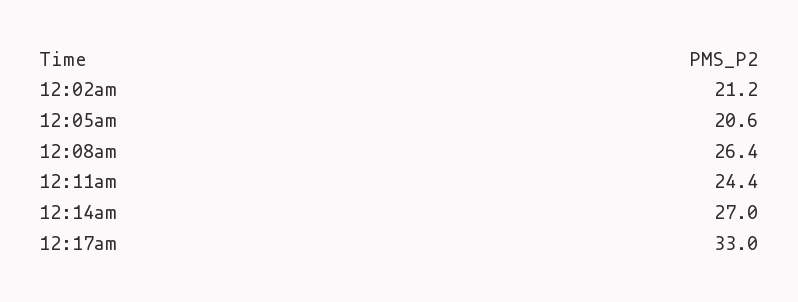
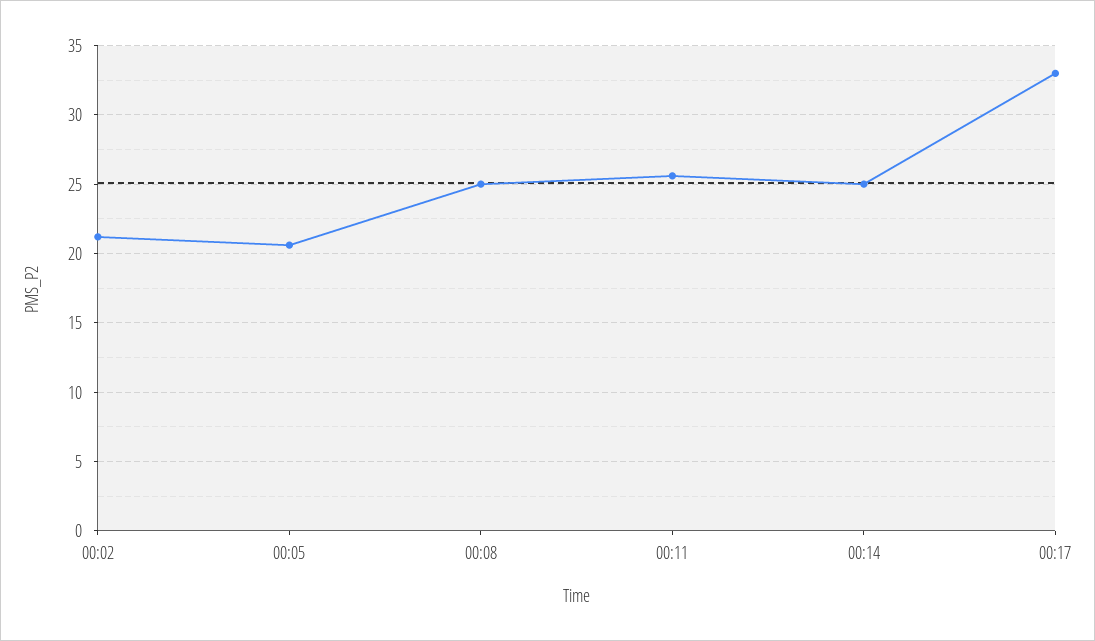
  {
    "12:02am": 21.2,
    "12:05am": 20.6,
-   "12:08am": 26.4,
+   "12:08am": 25,
-   "12:11am": 24.4,
+   "12:11am": 25.5,
-   "12:14am": 27,
+   "12:14am": 25,
    "12:17am": 33
  }

